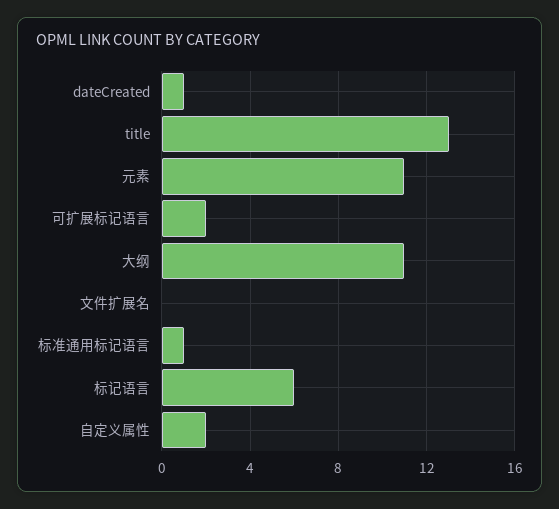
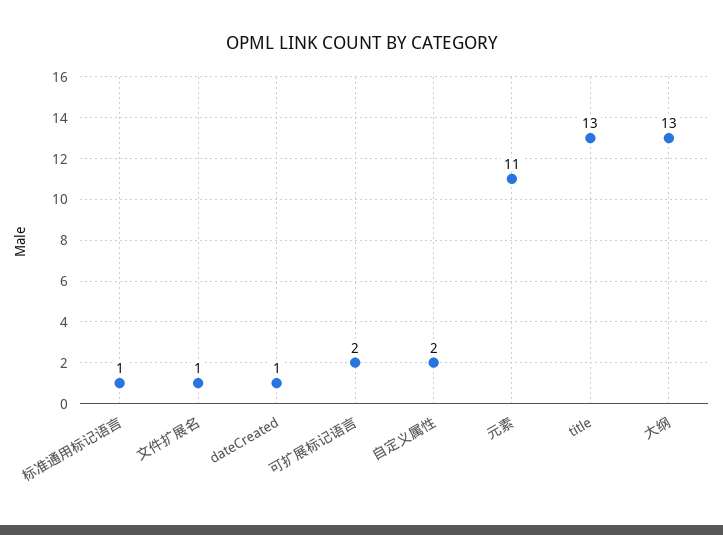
  {
    "dateCreated": 1,
    "title": 13,
    "元素": 11,
    "可扩展标记语言": 2,
-   "大纲": 11,
+   "大纲": 13,
-   "文件扩展名": 0,
+   "文件扩展名": 1,
    "标准通用标记语言": 1,
-   "标记语言": 6,
    "自定义属性": 2
  }

